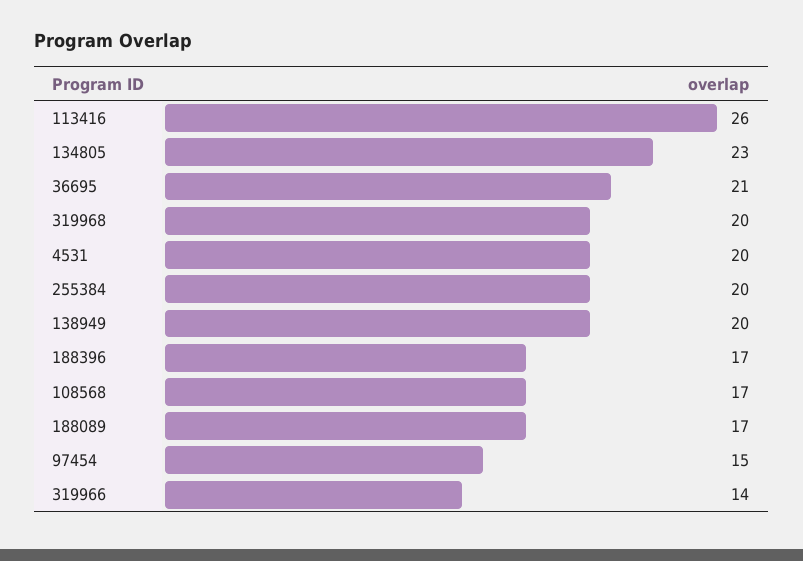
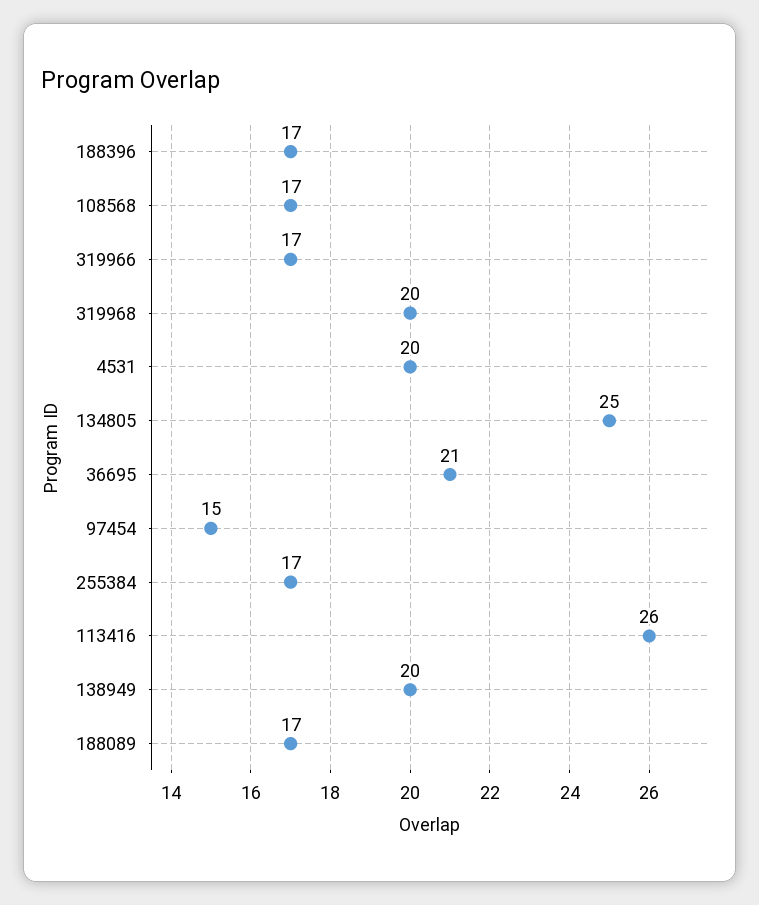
  {
    "113416": 26,
-   "134805": 23,
+   "134805": 25,
    "36695": 21,
    "319968": 20,
    "4531": 20,
-   "255384": 20,
+   "255384": 17,
    "138949": 20,
    "188396": 17,
    "108568": 17,
    "188089": 17,
    "97454": 15,
-   "319966": 14
+   "319966": 17
  }

